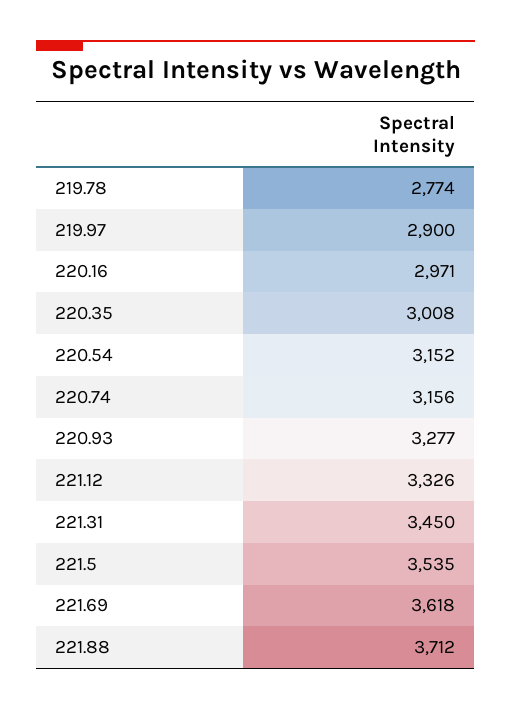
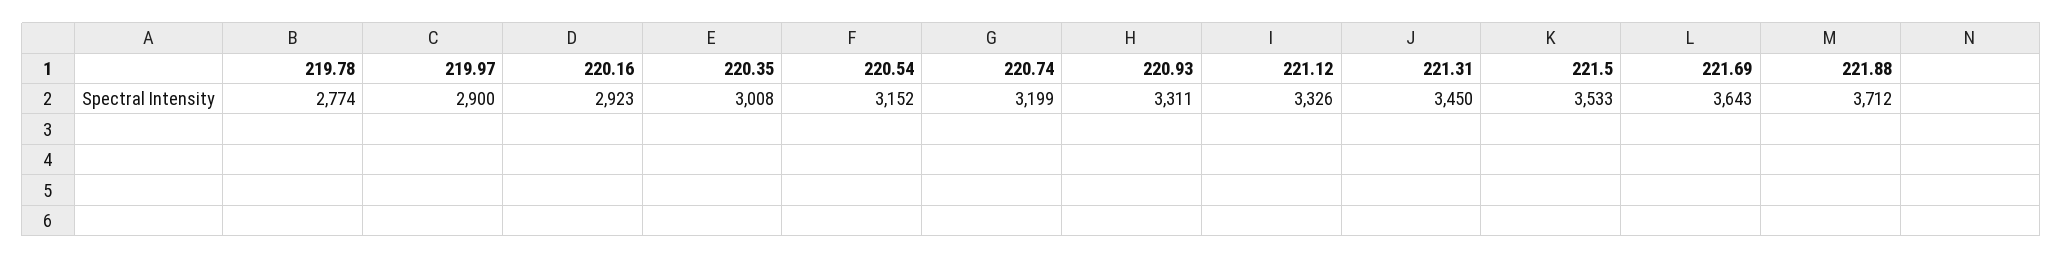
  {
    "219.78": 2774,
    "219.97": 2900,
-   "220.16": 2971,
+   "220.16": 2923,
    "220.35": 3008,
    "220.54": 3152,
-   "220.74": 3156,
+   "220.74": 3199,
-   "220.93": 3277,
+   "220.93": 3311,
    "221.12": 3326,
    "221.31": 3450,
-   "221.5": 3535,
+   "221.5": 3533,
-   "221.69": 3618,
+   "221.69": 3643,
    "221.88": 3712
  }

